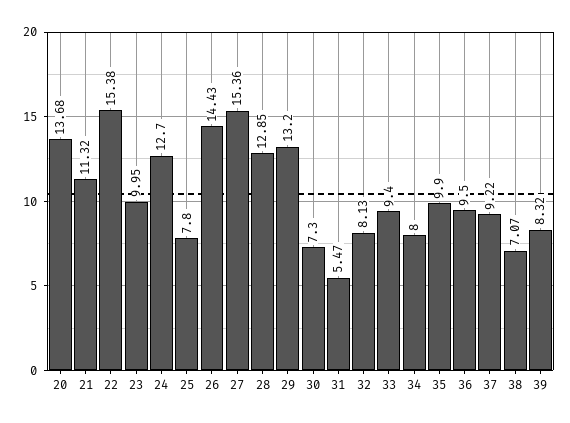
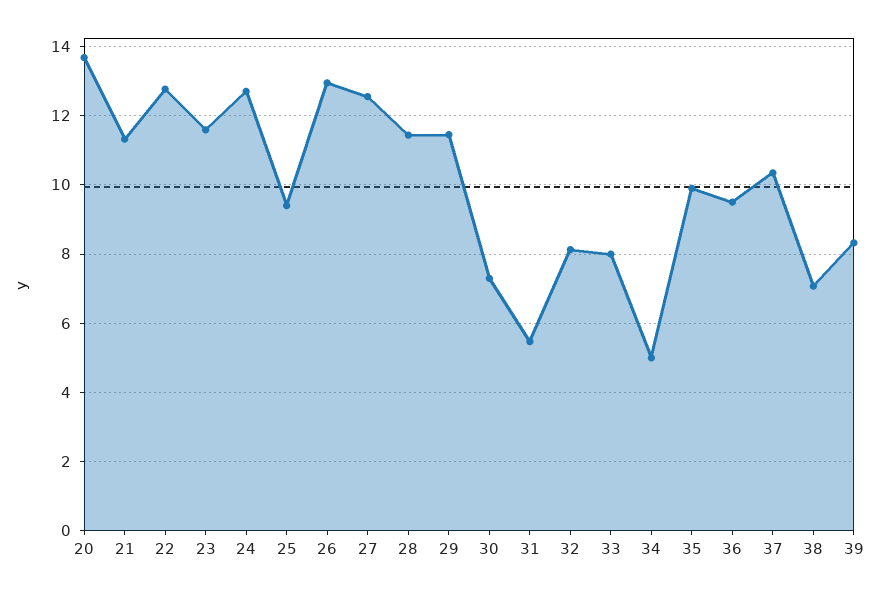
  {
    "20": 13.68,
    "21": 11.32,
-   "22": 15.38,
+   "22": 12.8,
-   "23": 9.95,
+   "23": 11.6,
    "24": 12.7,
-   "25": 7.8,
+   "25": 9.4,
-   "26": 14.43,
+   "26": 13,
-   "27": 15.36,
+   "27": 12.6,
-   "28": 12.85,
+   "28": 11.4,
-   "29": 13.2,
+   "29": 11.4,
    "30": 7.3,
    "31": 5.47,
    "32": 8.13,
-   "33": 9.4,
+   "33": 8,
-   "34": 8,
+   "34": 5,
    "35": 9.9,
    "36": 9.5,
-   "37": 9.22,
+   "37": 10.4,
    "38": 7.07,
    "39": 8.32
  }

